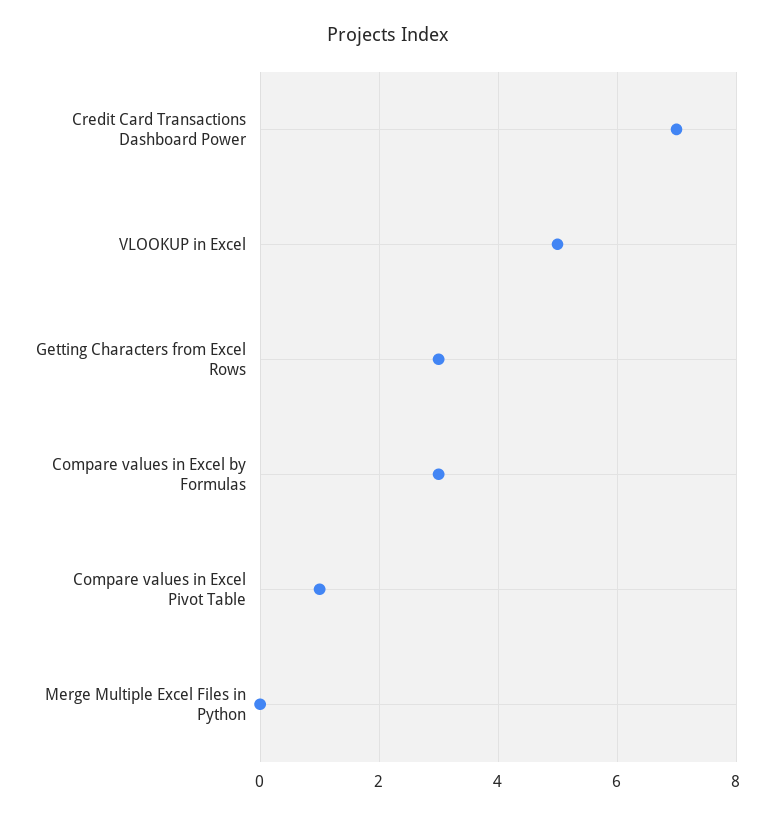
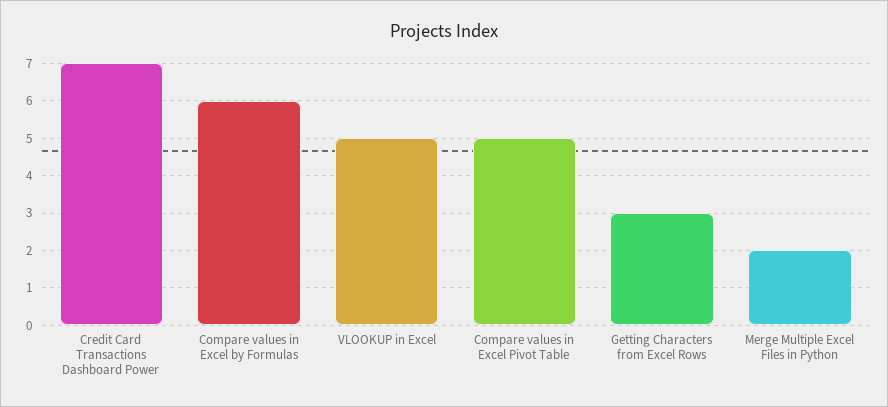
  {
    "Credit Card Transactions Dashboard Power": 7,
    "VLOOKUP in Excel": 5,
    "Getting Characters from Excel Rows": 3,
-   "Compare values in Excel by Formulas": 3,
+   "Compare values in Excel by Formulas": 6,
-   "Compare values in Excel Pivot Table": 1,
+   "Compare values in Excel Pivot Table": 5,
-   "Merge Multiple Excel Files in Python": 0
+   "Merge Multiple Excel Files in Python": 2
  }

